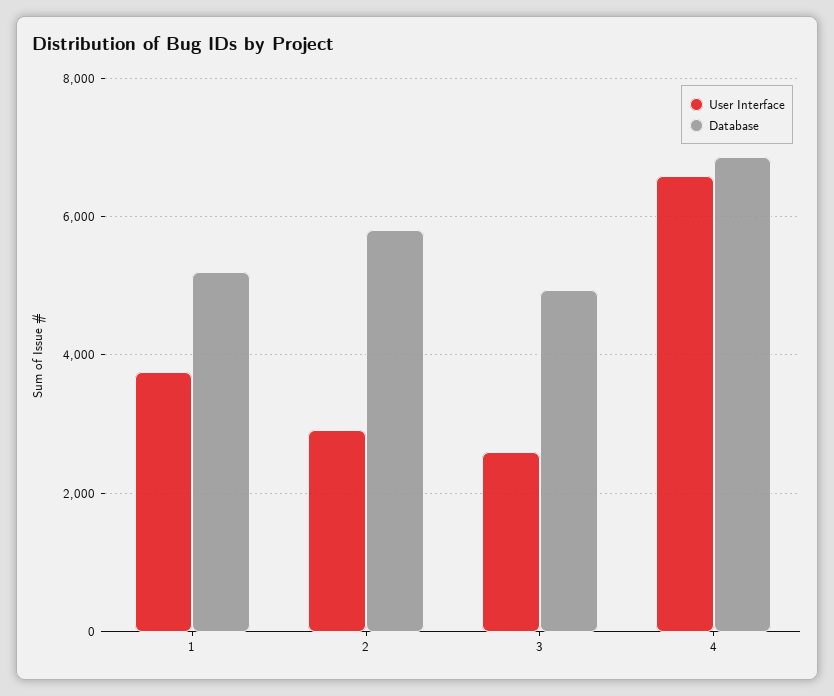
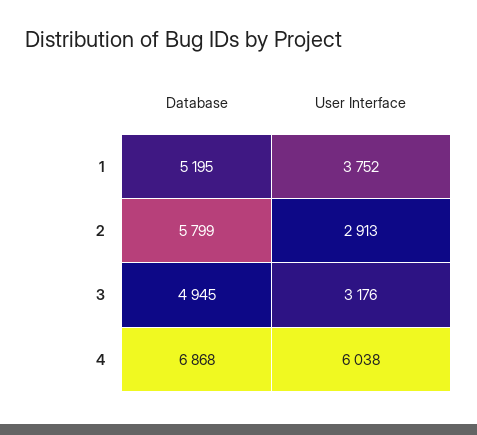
  {
    "User Interface": {
      "1": 3752,
      "2": 2913,
-     "3": 2600,
+     "3": 3176,
-     "4": 6600
+     "4": 6038
    },
    "Database": {
      "1": 5195,
      "2": 5799,
      "3": 4945,
      "4": 6868
    }
  }

